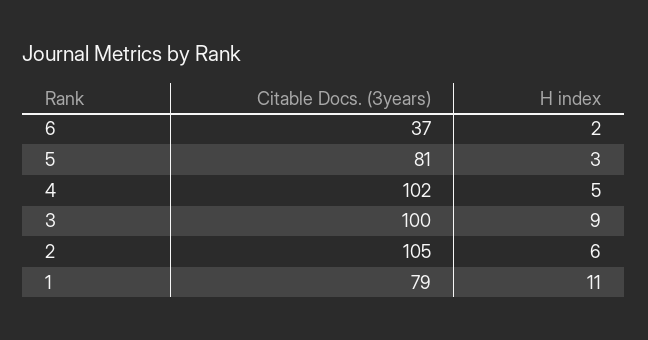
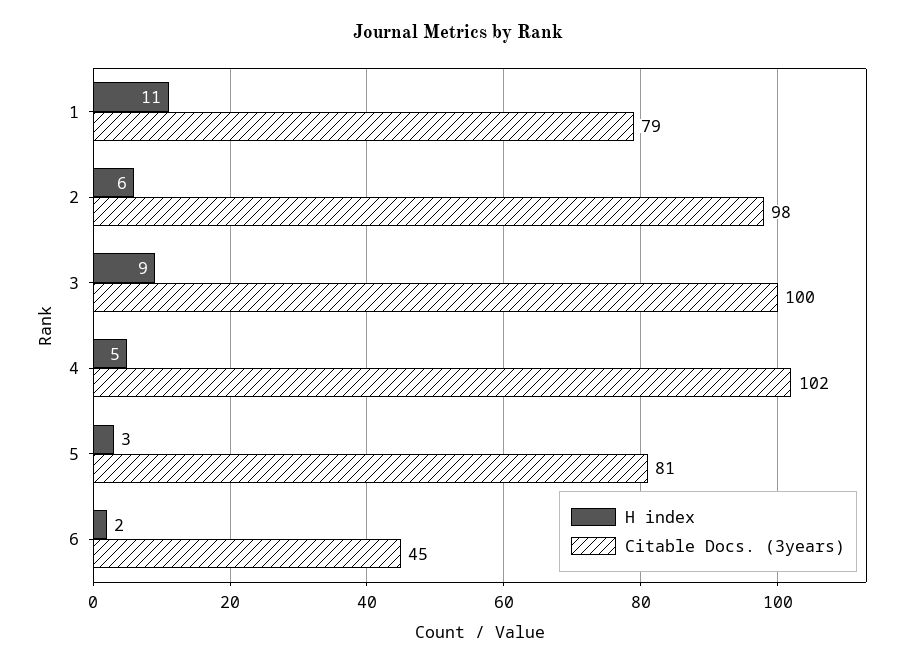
  {
    "Citable Docs. (3years)": {
-     "6": 37,
+     "6": 45,
      "5": 81,
      "4": 102,
      "3": 100,
-     "2": 105,
+     "2": 98,
      "1": 79
    },
    "H index": {
      "6": 2,
      "5": 3,
      "4": 5,
      "3": 9,
      "2": 6,
      "1": 11
    }
  }

